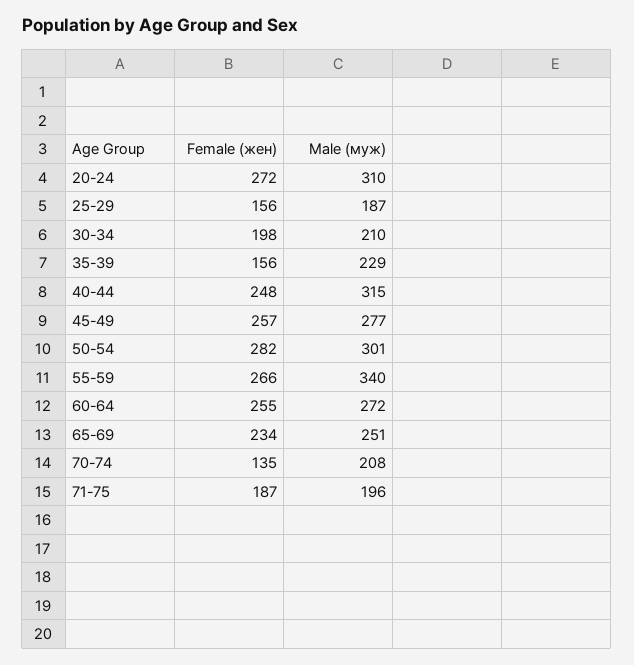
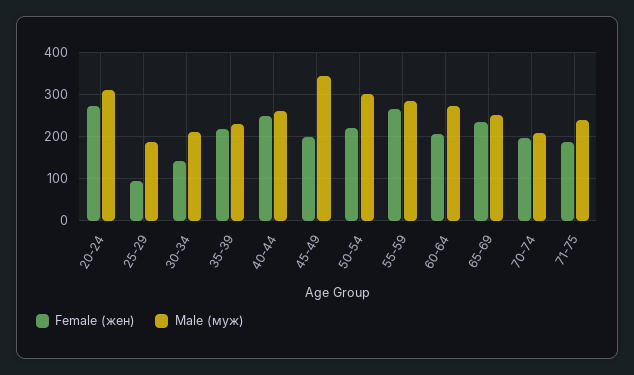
  {
    "Female (жен)": {
      "20-24": 272,
-     "25-29": 156,
+     "25-29": 100,
-     "30-34": 198,
+     "30-34": 140,
-     "35-39": 156,
+     "35-39": 220,
      "40-44": 248,
-     "45-49": 257,
+     "45-49": 200,
-     "50-54": 282,
+     "50-54": 220,
      "55-59": 266,
-     "60-64": 255,
+     "60-64": 200,
      "65-69": 234,
-     "70-74": 135,
+     "70-74": 200,
      "71-75": 187
    },
    "Male (муж)": {
      "20-24": 310,
      "25-29": 187,
      "30-34": 210,
      "35-39": 229,
-     "40-44": 315,
+     "40-44": 260,
-     "45-49": 277,
+     "45-49": 340,
      "50-54": 301,
-     "55-59": 340,
+     "55-59": 280,
      "60-64": 272,
      "65-69": 251,
      "70-74": 208,
-     "71-75": 196
+     "71-75": 240
    }
  }

